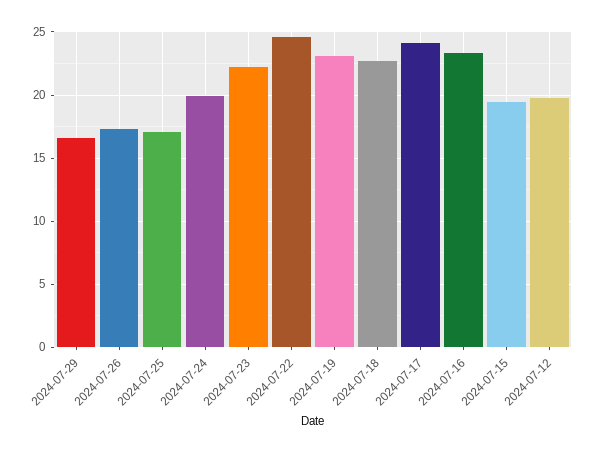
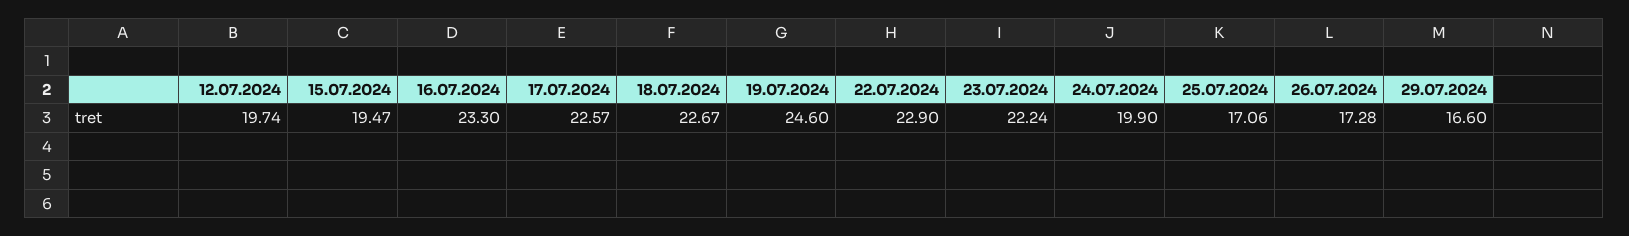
  {
    "2024-07-29": 16.6,
    "2024-07-26": 17.28,
    "2024-07-25": 17.06,
    "2024-07-24": 19.9,
    "2024-07-23": 22.24,
-   "2024-07-22": 24.5,
+   "2024-07-22": 22.9,
-   "2024-07-19": 23,
+   "2024-07-19": 24.6,
    "2024-07-18": 22.67,
-   "2024-07-17": 24,
+   "2024-07-17": 22.57,
    "2024-07-16": 23.3,
    "2024-07-15": 19.47,
    "2024-07-12": 19.74
  }

